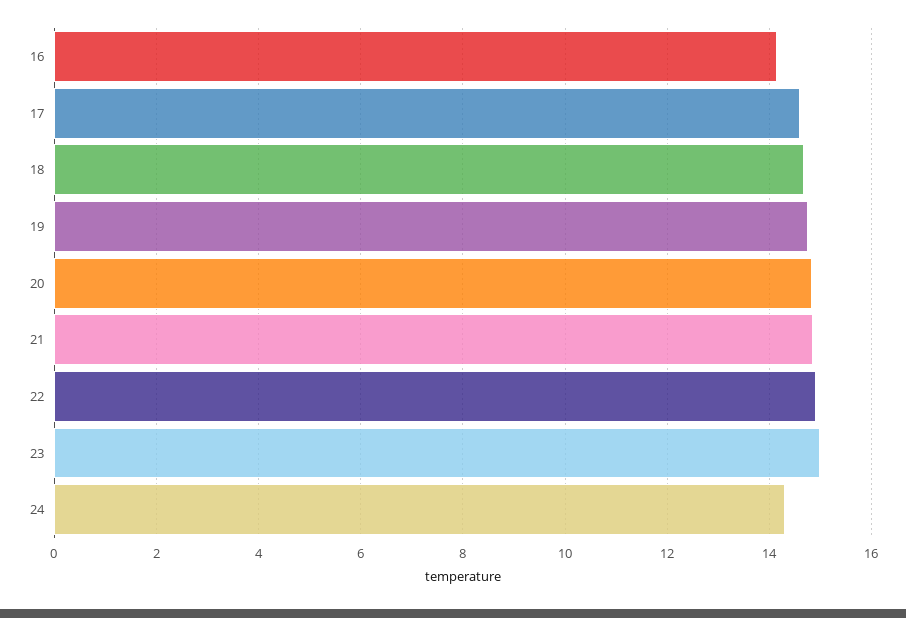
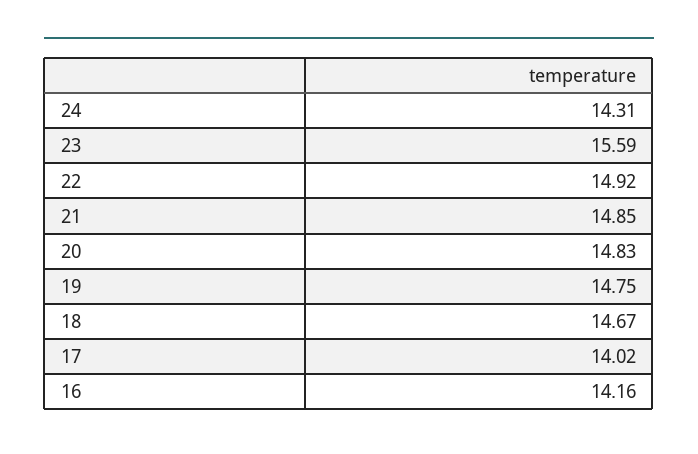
  {
    "16": 14.16,
-   "17": 14.6,
+   "17": 14.02,
    "18": 14.67,
    "19": 14.75,
    "20": 14.83,
    "21": 14.85,
    "22": 14.92,
-   "23": 15,
+   "23": 15.59,
    "24": 14.31
  }

